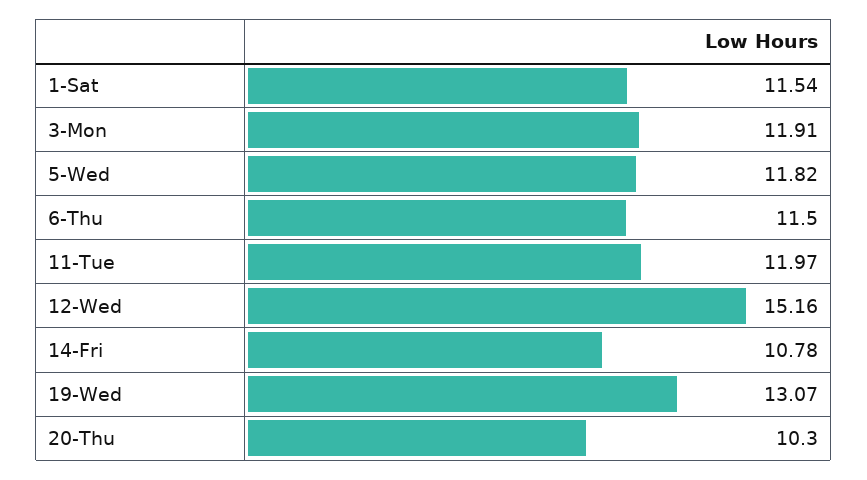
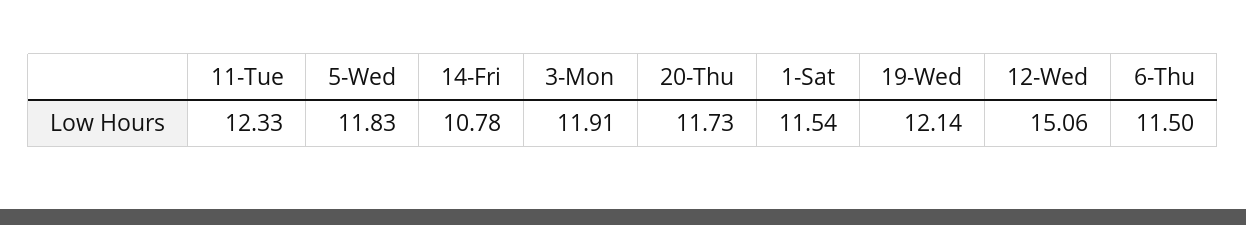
  {
    "1-Sat": 11.54,
    "3-Mon": 11.91,
-   "5-Wed": 11.82,
+   "5-Wed": 11.83,
    "6-Thu": 11.5,
-   "11-Tue": 11.97,
+   "11-Tue": 12.33,
-   "12-Wed": 15.16,
+   "12-Wed": 15.06,
    "14-Fri": 10.78,
-   "19-Wed": 13.07,
+   "19-Wed": 12.14,
-   "20-Thu": 10.3
+   "20-Thu": 11.73
  }

